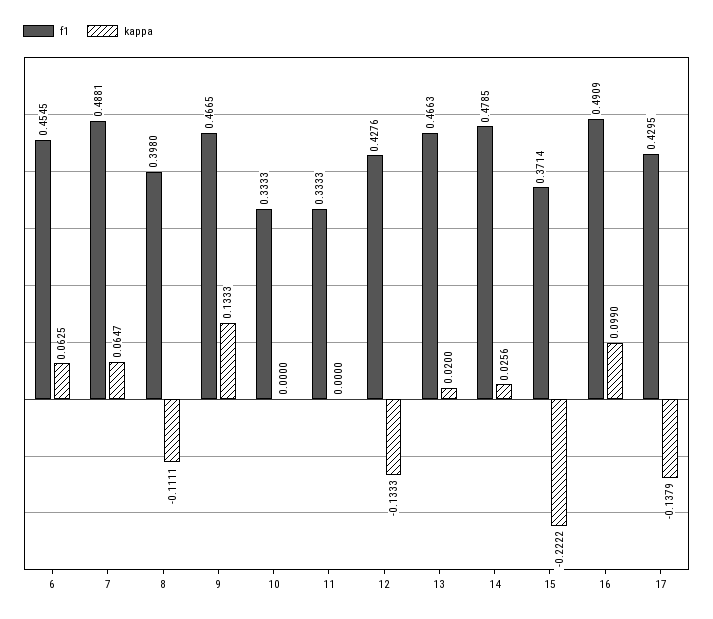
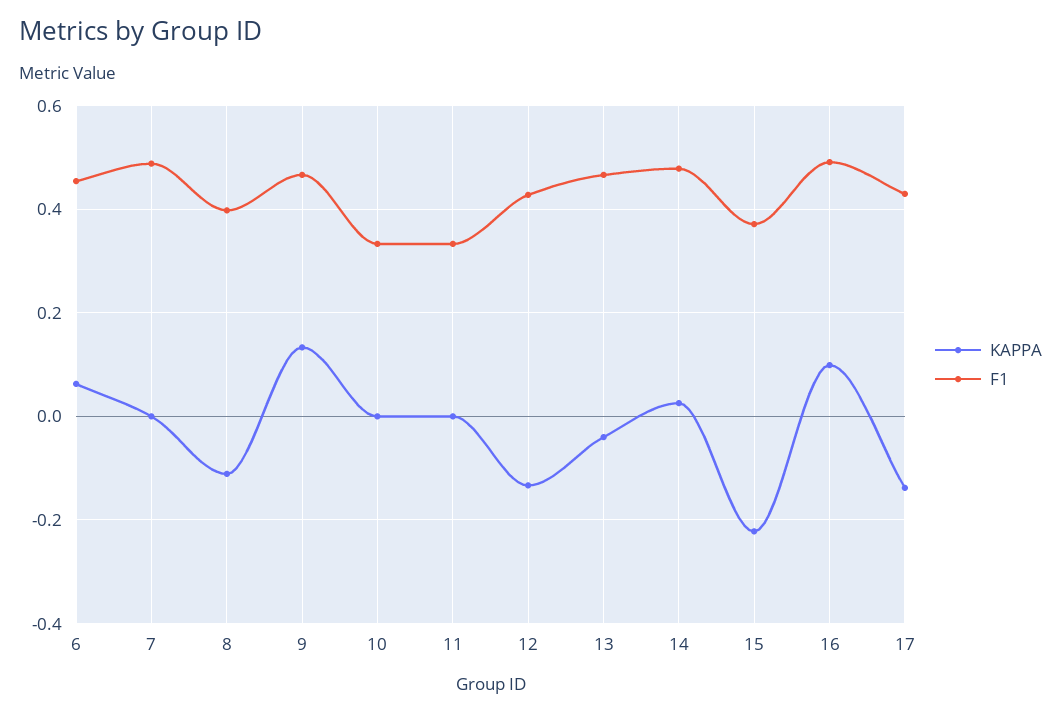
  {
    "f1": {
      "6": 0.4545,
      "7": 0.4881,
      "8": 0.398,
      "9": 0.4665,
      "10": 0.3333,
      "11": 0.3333,
      "12": 0.4276,
      "13": 0.4663,
      "14": 0.4785,
      "15": 0.3714,
      "16": 0.4909,
      "17": 0.4295
    },
    "kappa": {
      "6": 0.0625,
-     "7": 0.0647,
+     "7": 0,
      "8": -0.1111,
      "9": 0.1333,
      "10": 0,
      "11": 0,
      "12": -0.1333,
-     "13": 0.02,
+     "13": -0.04,
      "14": 0.0256,
      "15": -0.2222,
      "16": 0.099,
      "17": -0.1379
    }
  }

